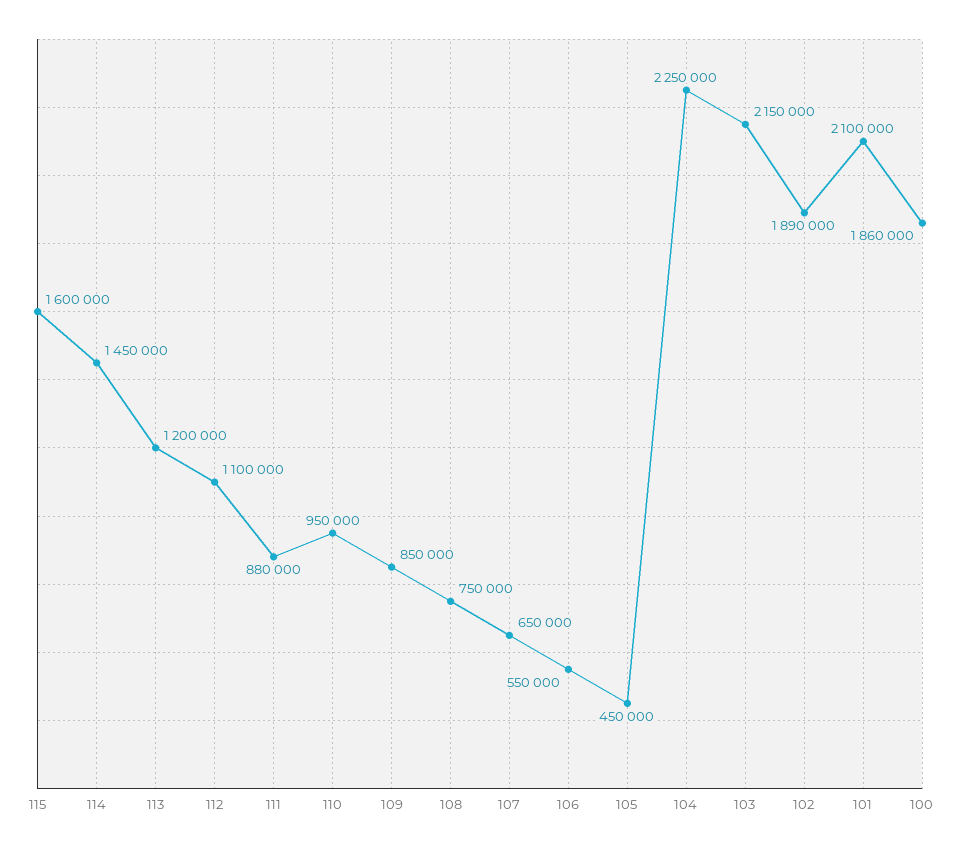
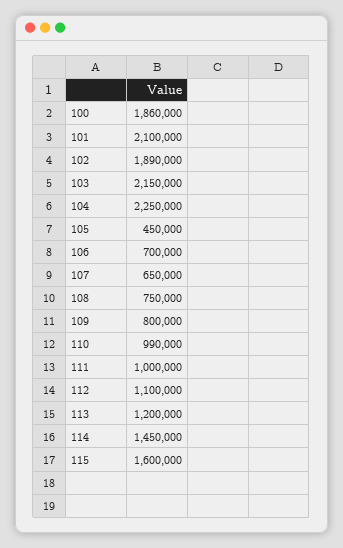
  {
    "115": 1600000,
    "114": 1450000,
    "113": 1200000,
    "112": 1100000,
-   "111": 880000,
+   "111": 1000000,
-   "110": 950000,
+   "110": 990000,
-   "109": 850000,
+   "109": 800000,
    "108": 750000,
    "107": 650000,
-   "106": 550000,
+   "106": 700000,
    "105": 450000,
    "104": 2250000,
    "103": 2150000,
    "102": 1890000,
    "101": 2100000,
    "100": 1860000
  }

